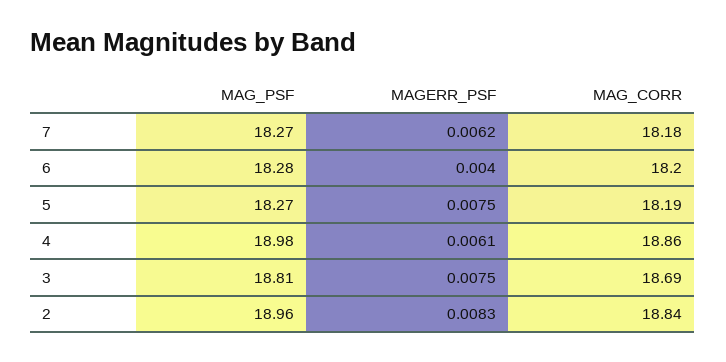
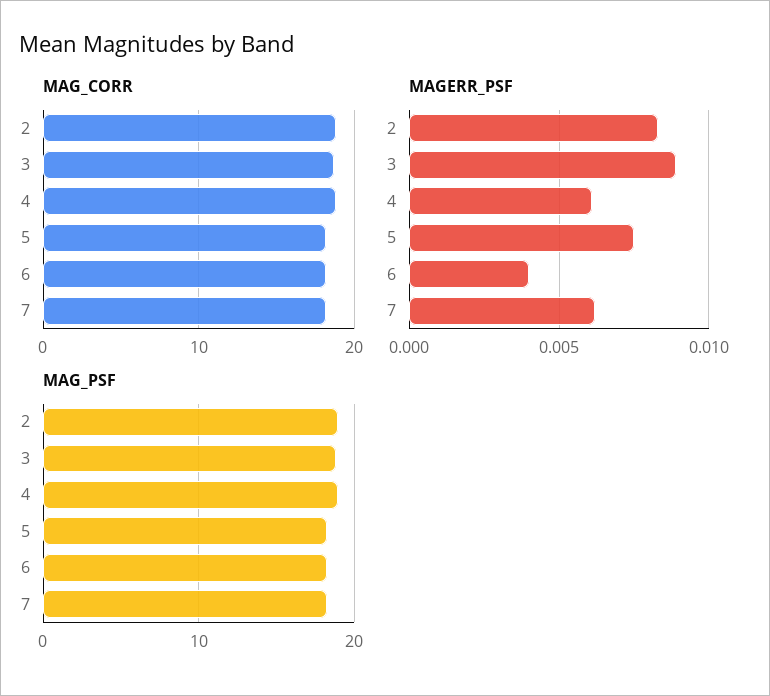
  {
    "MAG_PSF": {
      "7": 18.27,
      "6": 18.28,
      "5": 18.27,
      "4": 18.98,
      "3": 18.81,
      "2": 18.96
    },
    "MAGERR_PSF": {
      "7": 0.0062,
      "6": 0.004,
      "5": 0.0075,
      "4": 0.0061,
-     "3": 0.0075,
+     "3": 0.009,
      "2": 0.0083
    },
    "MAG_CORR": {
      "7": 18.18,
      "6": 18.2,
      "5": 18.19,
      "4": 18.86,
      "3": 18.69,
      "2": 18.84
    }
  }

